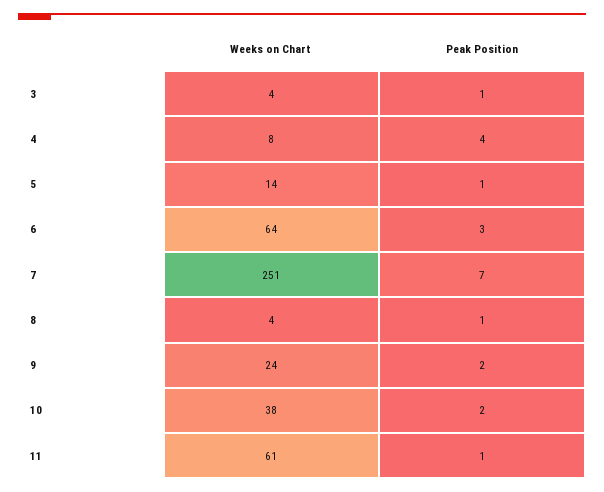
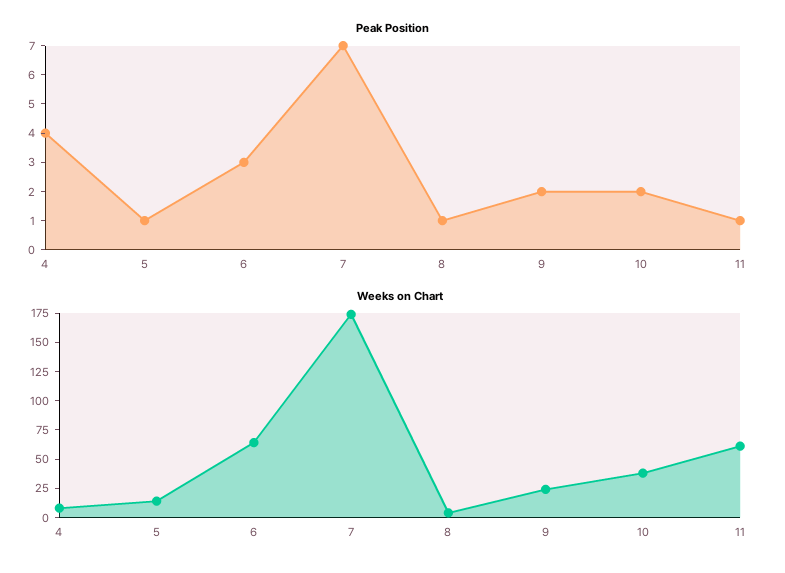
  {
    "Weeks on Chart": {
-     "3": 4,
      "4": 8,
      "5": 14,
      "6": 64,
-     "7": 251,
+     "7": 175,
      "8": 4,
      "9": 24,
      "10": 38,
      "11": 61
    },
    "Peak Position": {
-     "3": 1,
      "4": 4,
      "5": 1,
      "6": 3,
      "7": 7,
      "8": 1,
      "9": 2,
      "10": 2,
      "11": 1
    }
  }

